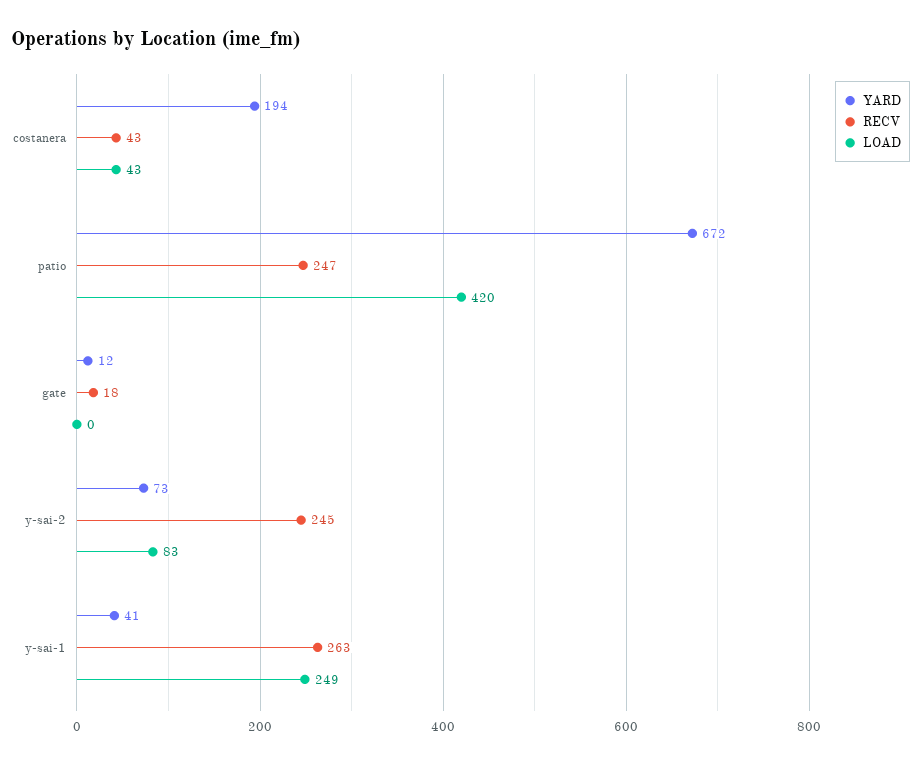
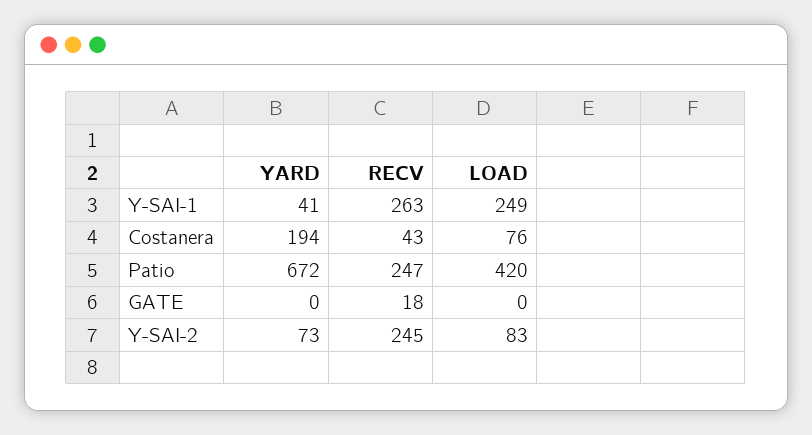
  {
    "YARD": {
      "costanera": 194,
      "patio": 672,
-     "gate": 12,
+     "gate": 0,
      "y-sai-2": 73,
      "y-sai-1": 41
    },
    "RECV": {
      "costanera": 43,
      "patio": 247,
      "gate": 18,
      "y-sai-2": 245,
      "y-sai-1": 263
    },
    "LOAD": {
-     "costanera": 43,
+     "costanera": 76,
      "patio": 420,
      "gate": 0,
      "y-sai-2": 83,
      "y-sai-1": 249
    }
  }

